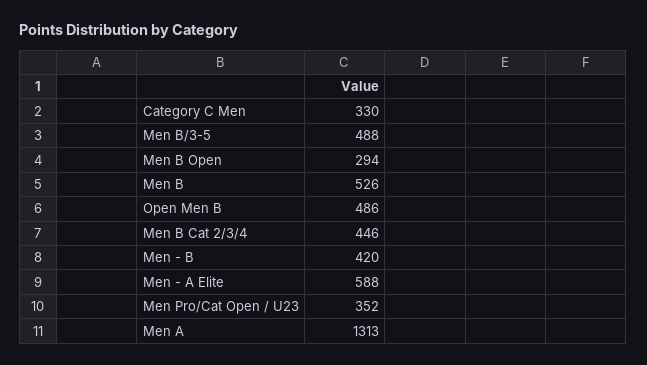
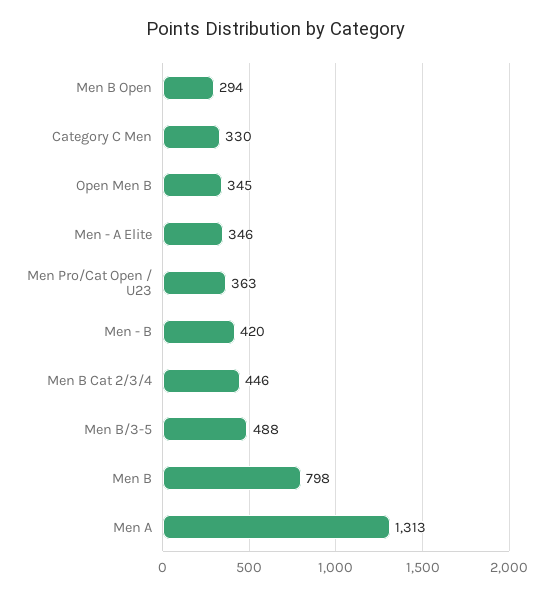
  {
    "Category C Men": 330,
    "Men B/3-5": 488,
    "Men B Open": 294,
-   "Men B": 526,
+   "Men B": 798,
-   "Open Men B": 486,
+   "Open Men B": 345,
    "Men B Cat 2/3/4": 446,
    "Men - B": 420,
-   "Men - A Elite": 588,
+   "Men - A Elite": 346,
-   "Men Pro/Cat Open / U23": 352,
+   "Men Pro/Cat Open / U23": 363,
    "Men A": 1313
  }

